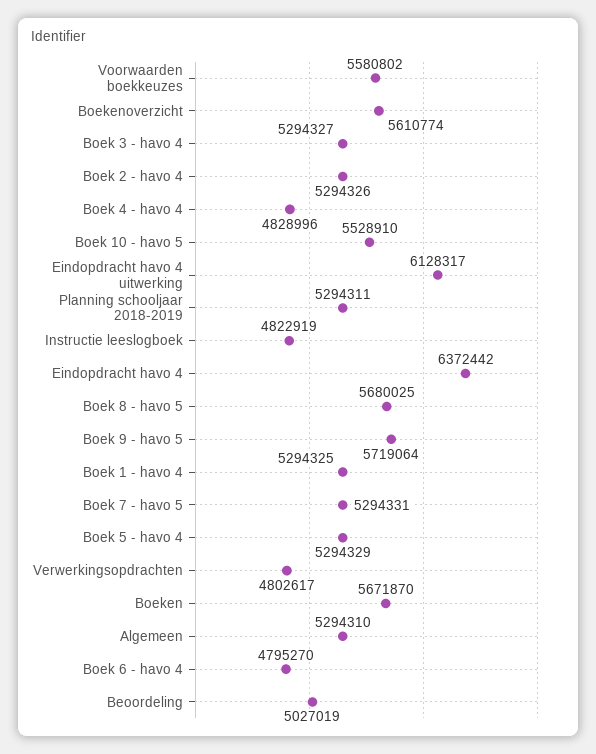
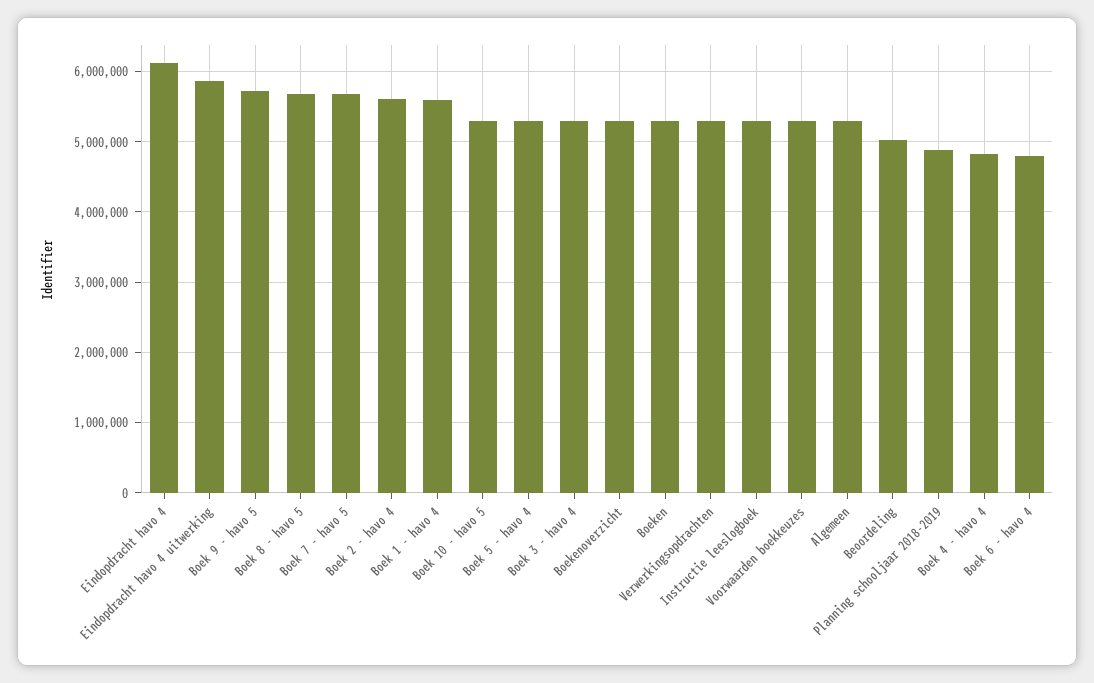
  {
-   "Voorwaarden boekkeuzes": 5580802,
+   "Voorwaarden boekkeuzes": 5300000,
-   "Boekenoverzicht": 5610774,
+   "Boekenoverzicht": 5300000,
    "Boek 3 - havo 4": 5294327,
-   "Boek 2 - havo 4": 5294326,
+   "Boek 2 - havo 4": 5600000,
    "Boek 4 - havo 4": 4828996,
-   "Boek 10 - havo 5": 5528910,
+   "Boek 10 - havo 5": 5300000,
-   "Eindopdracht havo 4 uitwerking": 6128317,
+   "Eindopdracht havo 4 uitwerking": 5900000,
-   "Planning schooljaar 2018-2019": 5294311,
+   "Planning schooljaar 2018-2019": 4900000,
-   "Instructie leeslogboek": 4822919,
+   "Instructie leeslogboek": 5300000,
-   "Eindopdracht havo 4": 6372442,
+   "Eindopdracht havo 4": 6100000,
    "Boek 8 - havo 5": 5680025,
    "Boek 9 - havo 5": 5719064,
-   "Boek 1 - havo 4": 5294325,
+   "Boek 1 - havo 4": 5600000,
-   "Boek 7 - havo 5": 5294331,
+   "Boek 7 - havo 5": 5700000,
    "Boek 5 - havo 4": 5294329,
-   "Verwerkingsopdrachten": 4802617,
+   "Verwerkingsopdrachten": 5300000,
-   "Boeken": 5671870,
+   "Boeken": 5300000,
    "Algemeen": 5294310,
    "Boek 6 - havo 4": 4795270,
    "Beoordeling": 5027019
  }

